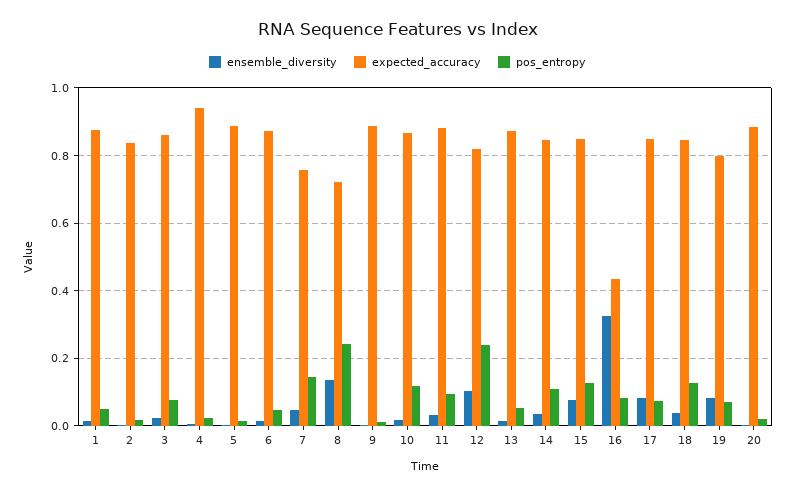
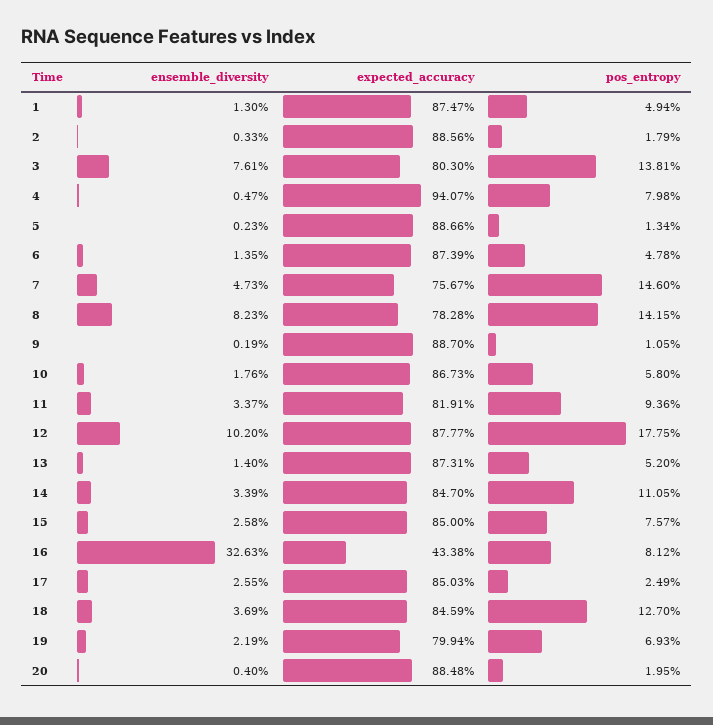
  {
    "ensemble_diversity": {
      "1": 0.013,
      "2": 0.0033,
-     "3": 0.02,
+     "3": 0.0761,
      "4": 0.0047,
      "5": 0.0023,
      "6": 0.0135,
      "7": 0.0473,
-     "8": 0.14,
+     "8": 0.0823,
      "9": 0.0019,
      "10": 0.0176,
      "11": 0.0337,
      "12": 0.102,
      "13": 0.014,
      "14": 0.0339,
-     "15": 0.08,
+     "15": 0.0258,
      "16": 0.3263,
-     "17": 0.08,
+     "17": 0.0255,
      "18": 0.0369,
-     "19": 0.08,
+     "19": 0.0219,
      "20": 0.004
    },
    "expected_accuracy": {
      "1": 0.8747,
-     "2": 0.84,
+     "2": 0.8856,
-     "3": 0.86,
+     "3": 0.803,
      "4": 0.9407,
      "5": 0.8866,
      "6": 0.8739,
      "7": 0.7567,
-     "8": 0.72,
+     "8": 0.7828,
      "9": 0.887,
      "10": 0.8673,
-     "11": 0.88,
+     "11": 0.8191,
-     "12": 0.82,
+     "12": 0.8777,
      "13": 0.8731,
      "14": 0.847,
      "15": 0.85,
      "16": 0.4338,
      "17": 0.8503,
      "18": 0.8459,
      "19": 0.7994,
      "20": 0.8848
    },
    "pos_entropy": {
      "1": 0.0494,
      "2": 0.0179,
-     "3": 0.08,
+     "3": 0.1381,
-     "4": 0.02,
+     "4": 0.0798,
      "5": 0.0134,
      "6": 0.0478,
      "7": 0.146,
-     "8": 0.24,
+     "8": 0.1415,
      "9": 0.0105,
-     "10": 0.12,
+     "10": 0.058,
      "11": 0.0936,
-     "12": 0.24,
+     "12": 0.1775,
      "13": 0.052,
      "14": 0.1105,
-     "15": 0.12,
+     "15": 0.0757,
      "16": 0.0812,
-     "17": 0.08,
+     "17": 0.0249,
      "18": 0.127,
      "19": 0.0693,
      "20": 0.0195
    }
  }

